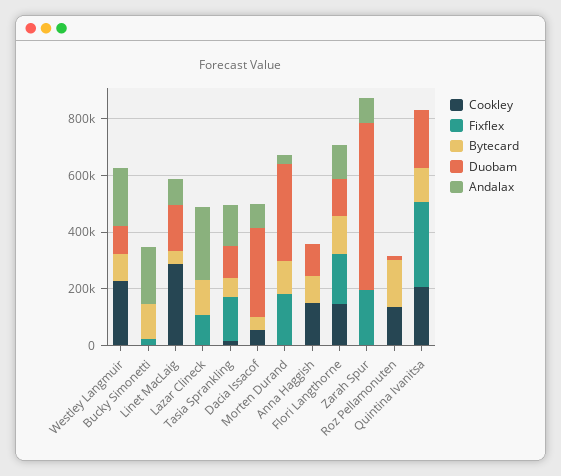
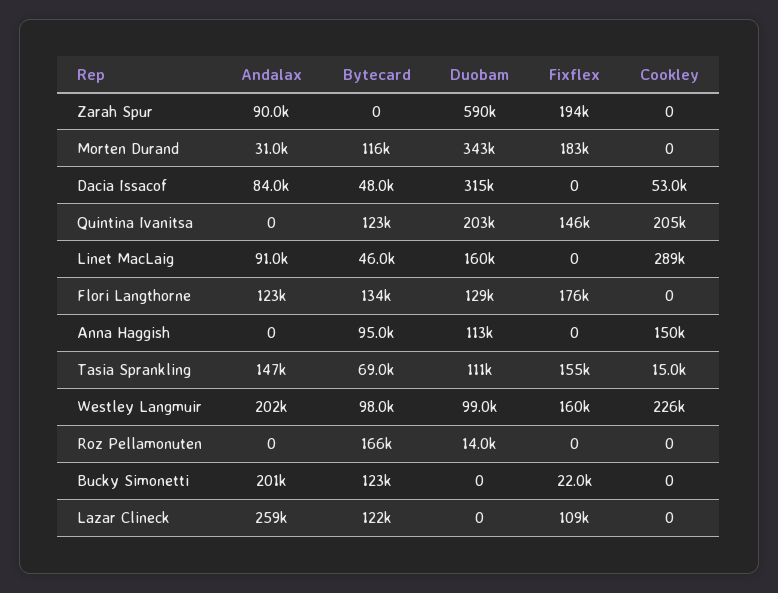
  {
    "Cookley": {
      "Westley Langmuir": 226000,
      "Bucky Simonetti": 0,
      "Linet MacLaig": 289000,
      "Lazar Clineck": 0,
      "Tasia Sprankling": 15000,
      "Dacia Issacof": 53000,
      "Morten Durand": 0,
      "Anna Haggish": 150000,
-     "Flori Langthorne": 150000,
+     "Flori Langthorne": 0,
      "Zarah Spur": 0,
-     "Roz Pellamonuten": 150000,
+     "Roz Pellamonuten": 0,
      "Quintina Ivanitsa": 205000
    },
    "Fixflex": {
-     "Westley Langmuir": 0,
+     "Westley Langmuir": 160000,
      "Bucky Simonetti": 22000,
      "Linet MacLaig": 0,
      "Lazar Clineck": 109000,
      "Tasia Sprankling": 155000,
      "Dacia Issacof": 0,
      "Morten Durand": 183000,
      "Anna Haggish": 0,
      "Flori Langthorne": 176000,
      "Zarah Spur": 194000,
      "Roz Pellamonuten": 0,
-     "Quintina Ivanitsa": 300000
+     "Quintina Ivanitsa": 146000
    },
    "Bytecard": {
      "Westley Langmuir": 98000,
      "Bucky Simonetti": 123000,
      "Linet MacLaig": 46000,
      "Lazar Clineck": 122000,
      "Tasia Sprankling": 69000,
      "Dacia Issacof": 48000,
      "Morten Durand": 116000,
      "Anna Haggish": 95000,
      "Flori Langthorne": 134000,
      "Zarah Spur": 0,
      "Roz Pellamonuten": 166000,
      "Quintina Ivanitsa": 123000
    },
    "Duobam": {
      "Westley Langmuir": 99000,
      "Bucky Simonetti": 0,
      "Linet MacLaig": 160000,
      "Lazar Clineck": 0,
      "Tasia Sprankling": 111000,
      "Dacia Issacof": 315000,
      "Morten Durand": 343000,
      "Anna Haggish": 113000,
      "Flori Langthorne": 129000,
      "Zarah Spur": 590000,
      "Roz Pellamonuten": 14000,
      "Quintina Ivanitsa": 203000
    },
    "Andalax": {
      "Westley Langmuir": 202000,
      "Bucky Simonetti": 201000,
      "Linet MacLaig": 91000,
      "Lazar Clineck": 259000,
      "Tasia Sprankling": 147000,
      "Dacia Issacof": 84000,
      "Morten Durand": 31000,
      "Anna Haggish": 0,
      "Flori Langthorne": 123000,
      "Zarah Spur": 90000,
      "Roz Pellamonuten": 0,
      "Quintina Ivanitsa": 0
    }
  }

